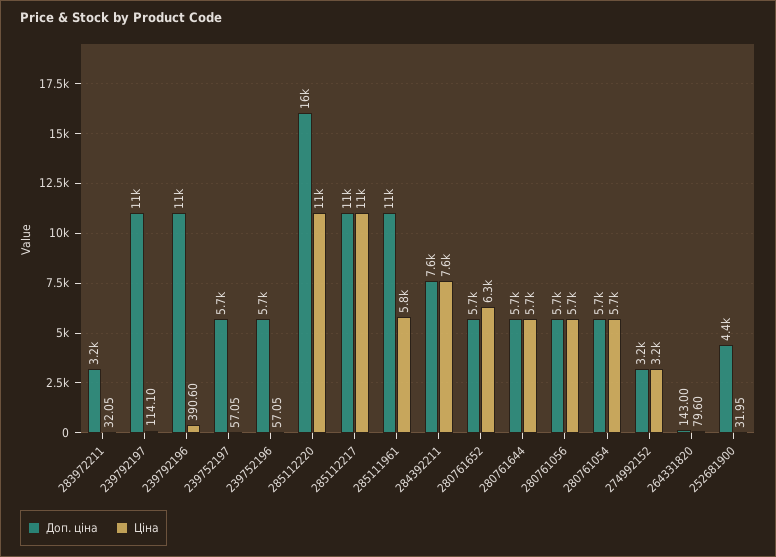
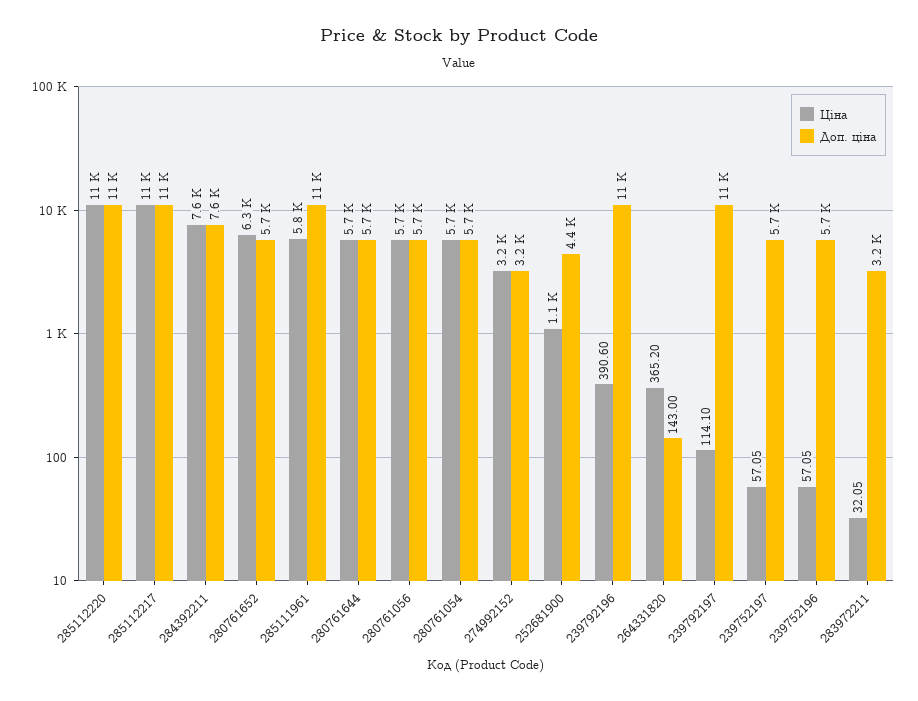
  {
    "Доп. ціна": {
      "283972211": 3200,
      "239792197": 11000,
      "239792196": 11000,
      "239752197": 5700,
      "239752196": 5700,
-     "285112220": 16000,
+     "285112220": 11000,
      "285112217": 11000,
      "285111961": 11000,
      "284392211": 7600,
      "280761652": 5700,
      "280761644": 5700,
      "280761056": 5700,
      "280761054": 5700,
      "274992152": 3200,
      "264331820": 143,
      "252681900": 4400
    },
    "Ціна": {
      "283972211": 32.05,
      "239792197": 114.1,
      "239792196": 390.6,
      "239752197": 57.05,
      "239752196": 57.05,
      "285112220": 11000,
      "285112217": 11000,
      "285111961": 5800,
      "284392211": 7600,
      "280761652": 6300,
      "280761644": 5700,
      "280761056": 5700,
      "280761054": 5700,
      "274992152": 3200,
-     "264331820": 79.6,
+     "264331820": 365.2,
-     "252681900": 31.95
+     "252681900": 1100
    }
  }

